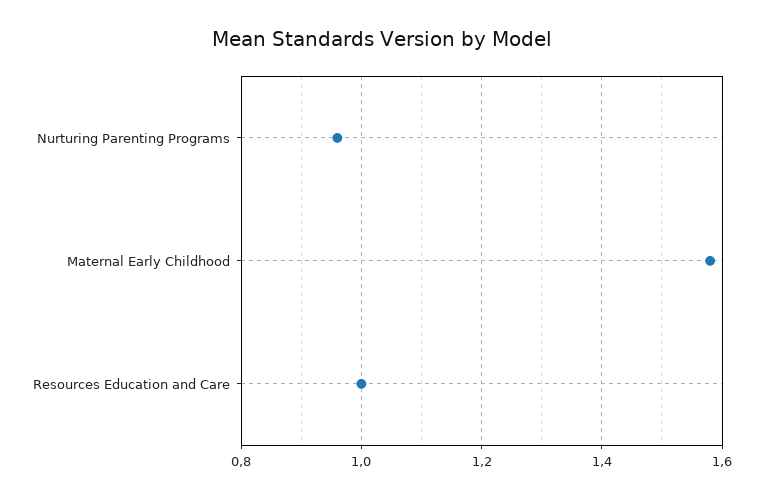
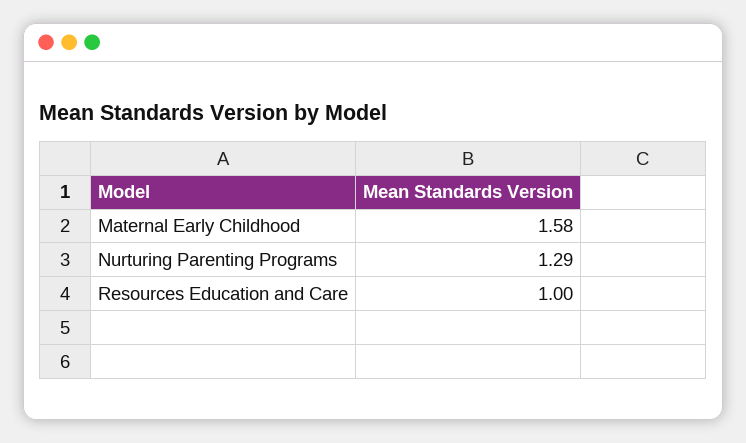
  {
-   "Nurturing Parenting Programs": 0.95,
+   "Nurturing Parenting Programs": 1.29,
    "Maternal Early Childhood": 1.58,
    "Resources Education and Care": 1
  }

